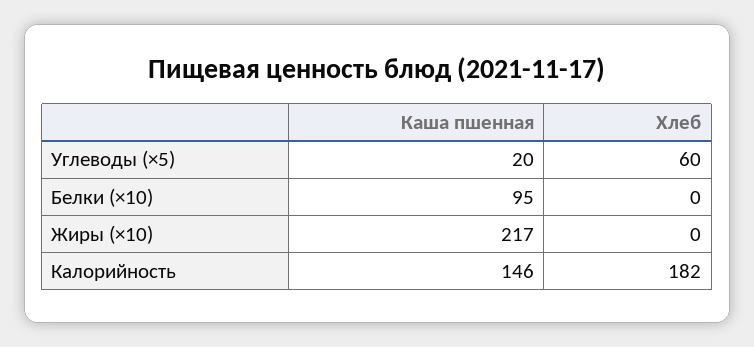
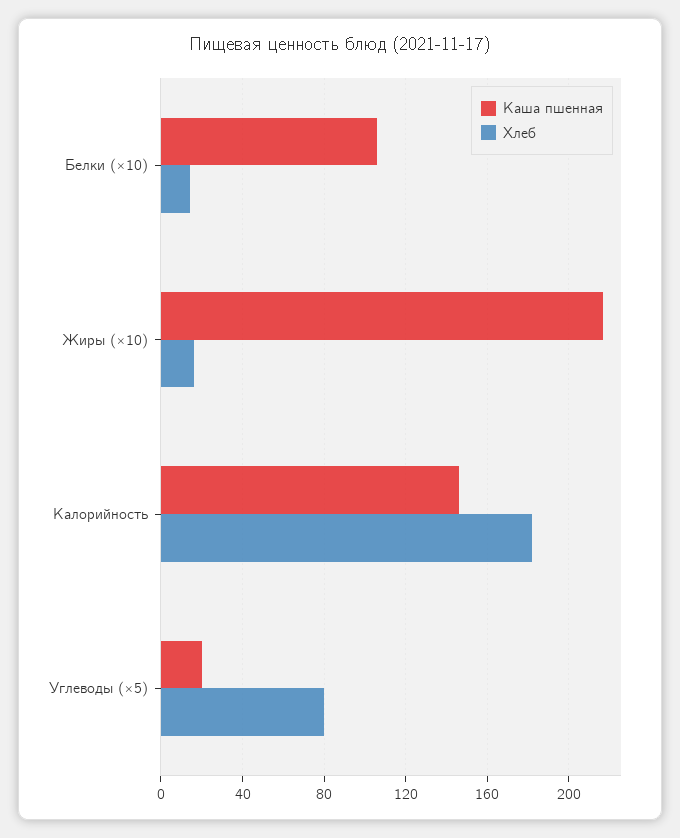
  {
    "Каша пшенная": {
      "Углеводы (×5)": 20,
-     "Белки (×10)": 95,
+     "Белки (×10)": 105,
      "Жиры (×10)": 217,
      "Калорийность": 146
    },
    "Хлеб": {
-     "Углеводы (×5)": 60,
+     "Углеводы (×5)": 80,
-     "Белки (×10)": 0,
+     "Белки (×10)": 15,
-     "Жиры (×10)": 0,
+     "Жиры (×10)": 15,
      "Калорийность": 182
    }
  }

